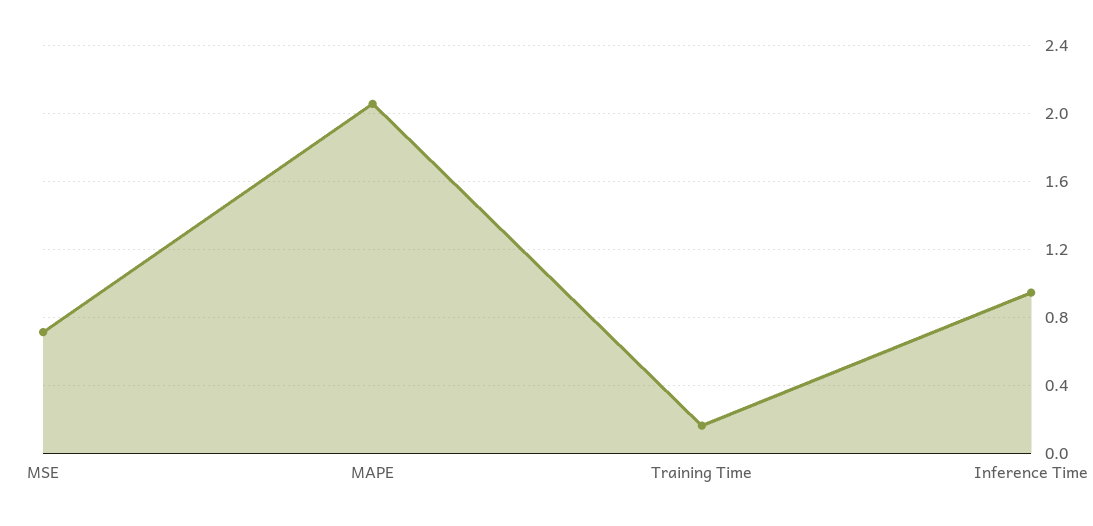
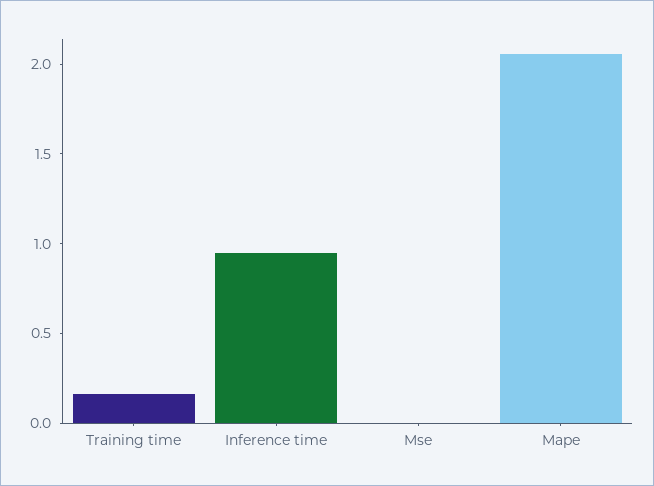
  {
-   "MSE": 0.7,
+   "MSE": 0,
    "MAPE": 2.05,
    "Training Time": 0.15,
    "Inference Time": 0.95
  }

